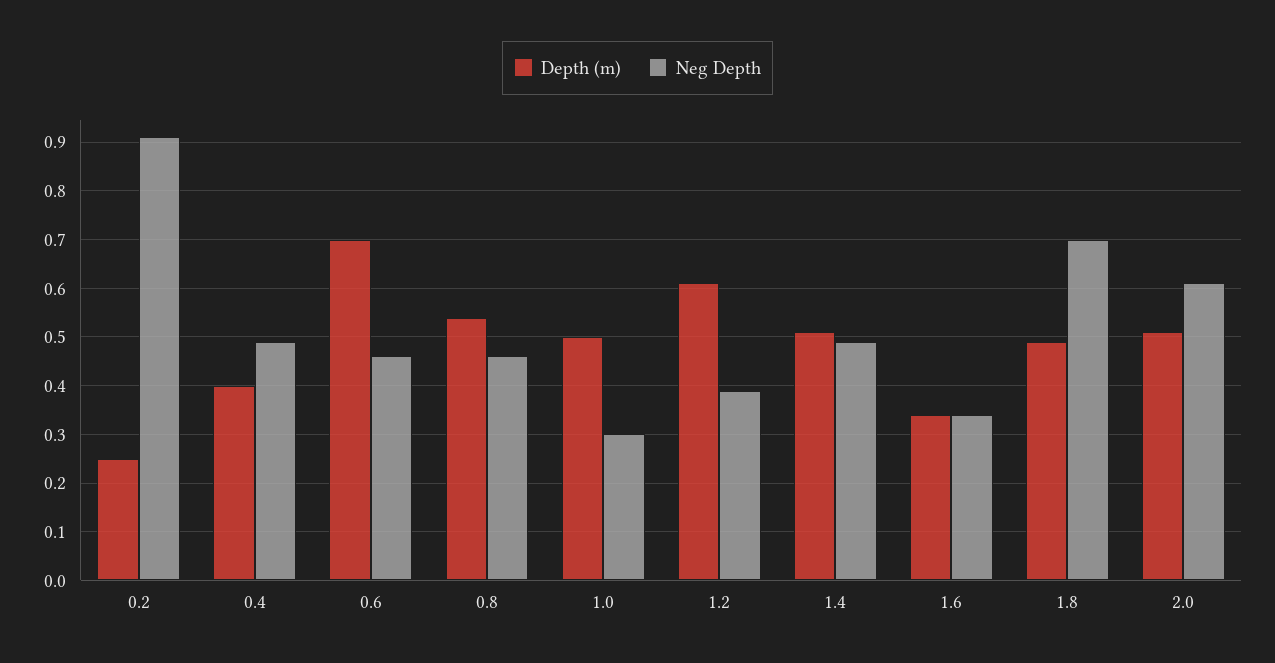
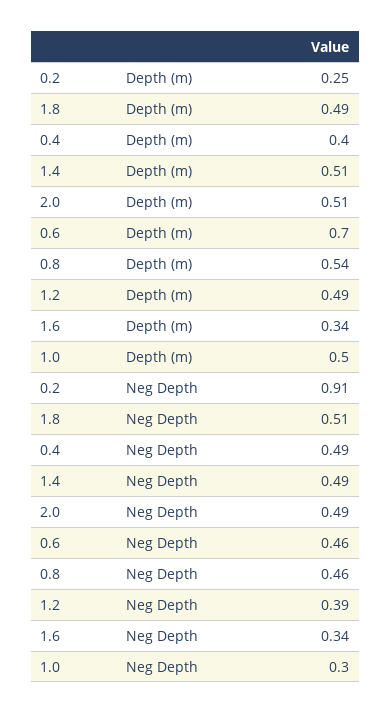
  {
    "Depth (m)": {
      "0.2": 0.25,
      "0.4": 0.4,
      "0.6": 0.7,
      "0.8": 0.54,
      "1.0": 0.5,
-     "1.2": 0.6,
+     "1.2": 0.49,
      "1.4": 0.51,
      "1.6": 0.34,
      "1.8": 0.49,
      "2.0": 0.51
    },
    "Neg Depth": {
      "0.2": 0.91,
      "0.4": 0.49,
      "0.6": 0.46,
      "0.8": 0.46,
      "1.0": 0.3,
      "1.2": 0.39,
      "1.4": 0.49,
      "1.6": 0.34,
-     "1.8": 0.7,
+     "1.8": 0.51,
-     "2.0": 0.6
+     "2.0": 0.49
    }
  }

